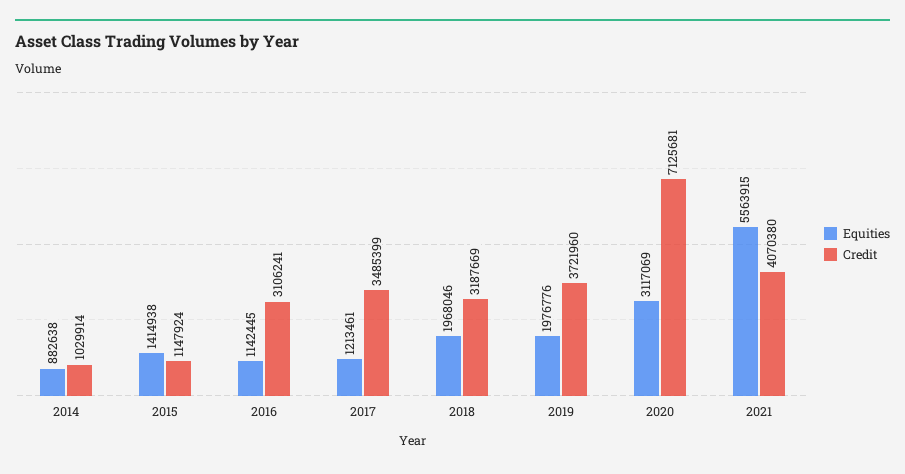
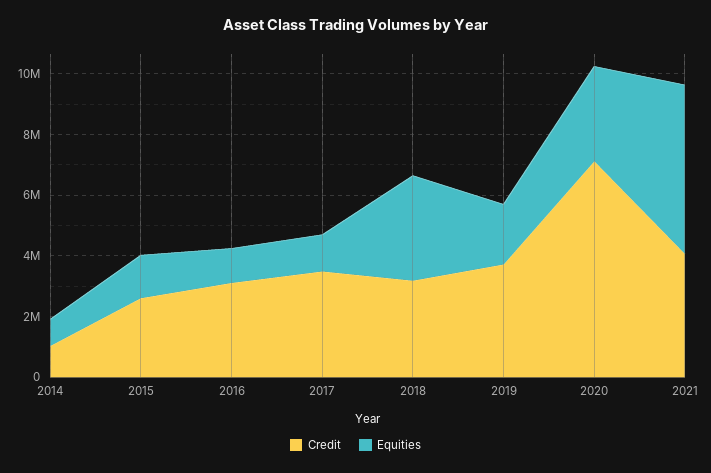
  {
    "Equities": {
      "2014": 882638,
      "2015": 1414938,
      "2016": 1142445,
      "2017": 1213461,
-     "2018": 1968046,
+     "2018": 3500000,
      "2019": 1976776,
      "2020": 3117069,
      "2021": 5563915
    },
    "Credit": {
      "2014": 1029914,
-     "2015": 1147924,
+     "2015": 2500000,
      "2016": 3106241,
      "2017": 3485399,
      "2018": 3187669,
      "2019": 3721960,
      "2020": 7125681,
      "2021": 4070380
    }
  }

